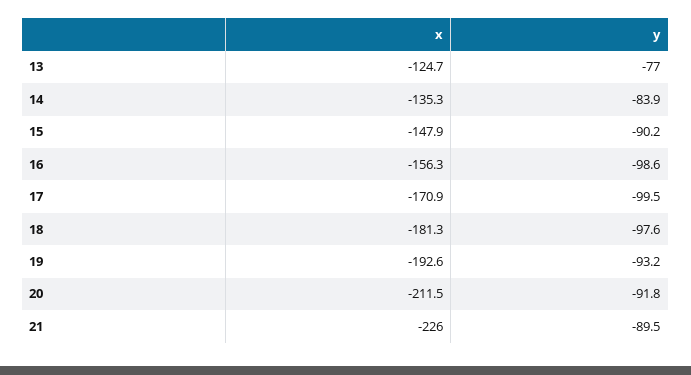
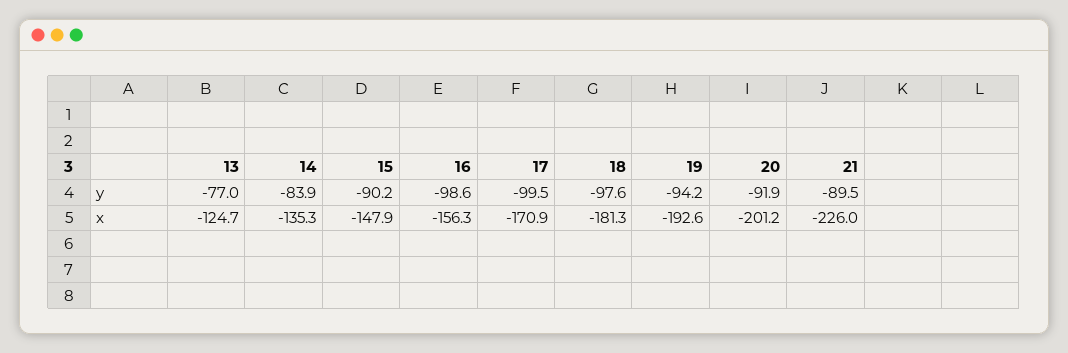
  {
    "x": {
      "13": -124.7,
      "14": -135.3,
      "15": -147.9,
      "16": -156.3,
      "17": -170.9,
      "18": -181.3,
      "19": -192.6,
-     "20": -211.5,
+     "20": -201.2,
      "21": -226
    },
    "y": {
      "13": -77,
      "14": -83.9,
      "15": -90.2,
      "16": -98.6,
      "17": -99.5,
      "18": -97.6,
-     "19": -93.2,
+     "19": -94.2,
-     "20": -91.8,
+     "20": -91.9,
      "21": -89.5
    }
  }

